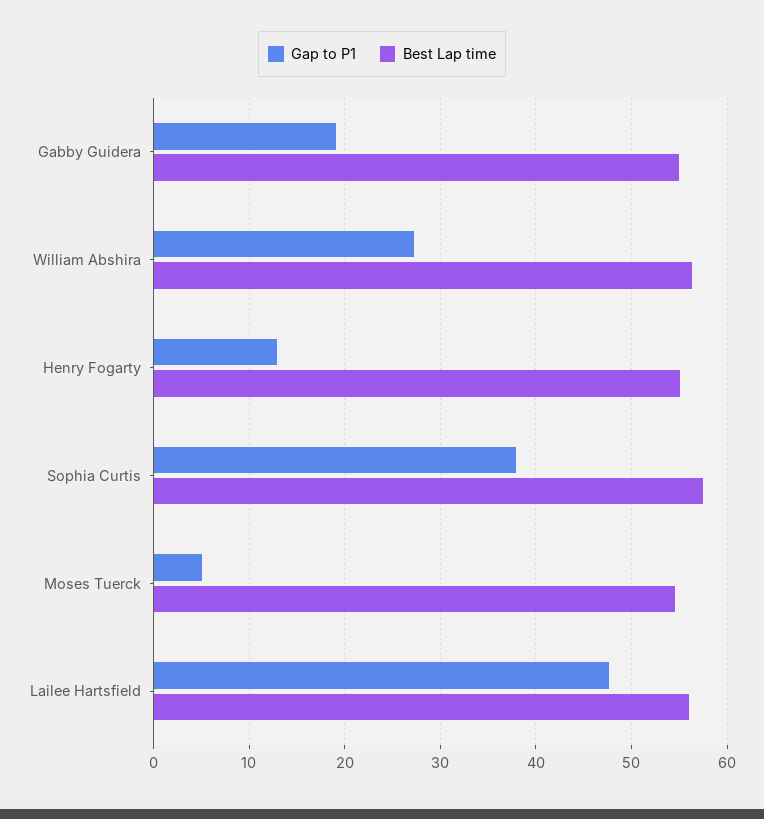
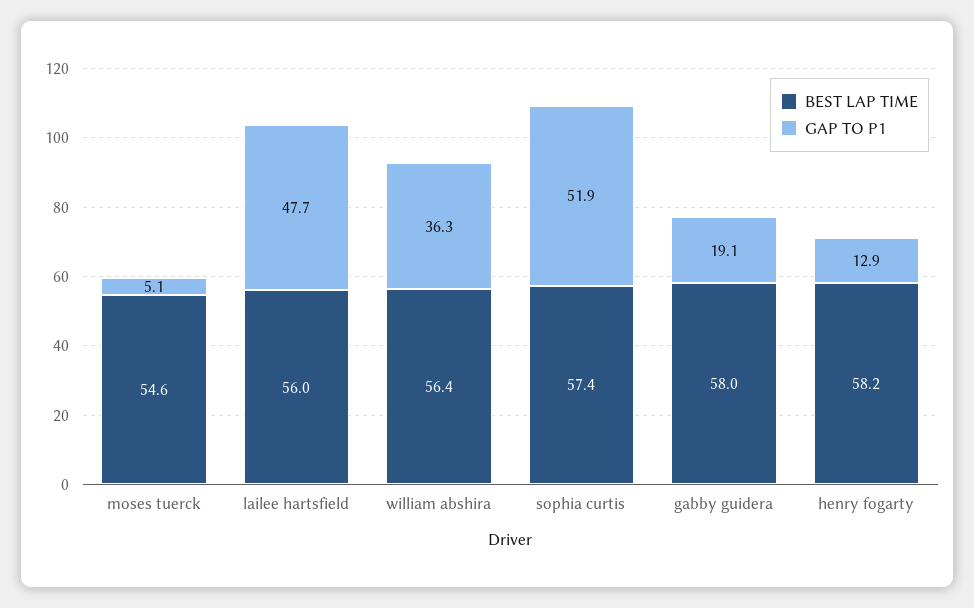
  {
    "Gap to P1": {
      "Gabby Guidera": 19.1,
-     "William Abshira": 27,
+     "William Abshira": 36.3,
      "Henry Fogarty": 12.9,
-     "Sophia Curtis": 38,
+     "Sophia Curtis": 51.9,
      "Moses Tuerck": 5.1,
      "Lailee Hartsfield": 47.7
    },
    "Best Lap time": {
-     "Gabby Guidera": 55,
+     "Gabby Guidera": 58,
      "William Abshira": 56.4,
-     "Henry Fogarty": 55,
+     "Henry Fogarty": 58.2,
      "Sophia Curtis": 57.4,
      "Moses Tuerck": 54.6,
      "Lailee Hartsfield": 56
    }
  }

